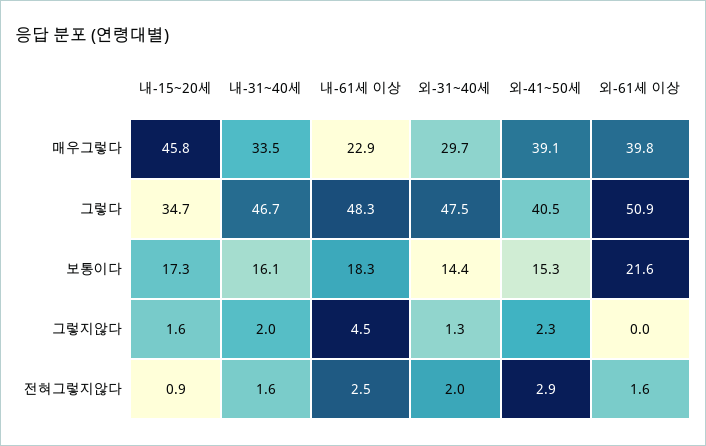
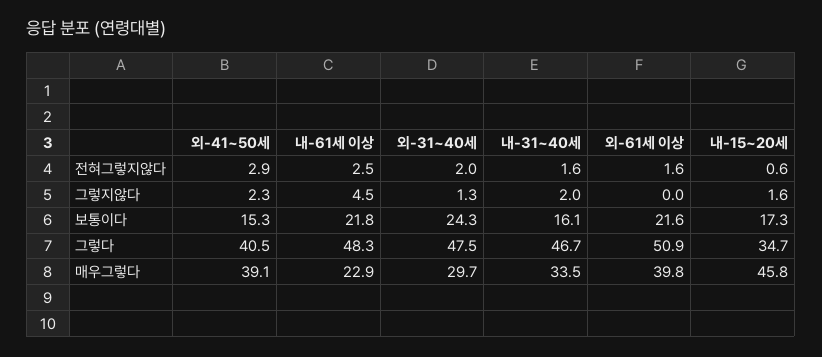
  {
    "내-15~20세": {
      "매우그렇다": 45.8,
      "그렇다": 34.7,
      "보통이다": 17.3,
      "그렇지않다": 1.6,
-     "전혀그렇지않다": 0.9
+     "전혀그렇지않다": 0.6
    },
    "내-31~40세": {
      "매우그렇다": 33.5,
      "그렇다": 46.7,
      "보통이다": 16.1,
      "그렇지않다": 2,
      "전혀그렇지않다": 1.6
    },
    "내-61세 이상": {
      "매우그렇다": 22.9,
      "그렇다": 48.3,
-     "보통이다": 18.3,
+     "보통이다": 21.8,
      "그렇지않다": 4.5,
      "전혀그렇지않다": 2.5
    },
    "외-31~40세": {
      "매우그렇다": 29.7,
      "그렇다": 47.5,
-     "보통이다": 14.4,
+     "보통이다": 24.3,
      "그렇지않다": 1.3,
      "전혀그렇지않다": 2
    },
    "외-41~50세": {
      "매우그렇다": 39.1,
      "그렇다": 40.5,
      "보통이다": 15.3,
      "그렇지않다": 2.3,
      "전혀그렇지않다": 2.9
    },
    "외-61세 이상": {
      "매우그렇다": 39.8,
      "그렇다": 50.9,
      "보통이다": 21.6,
      "그렇지않다": 0,
      "전혀그렇지않다": 1.6
    }
  }

